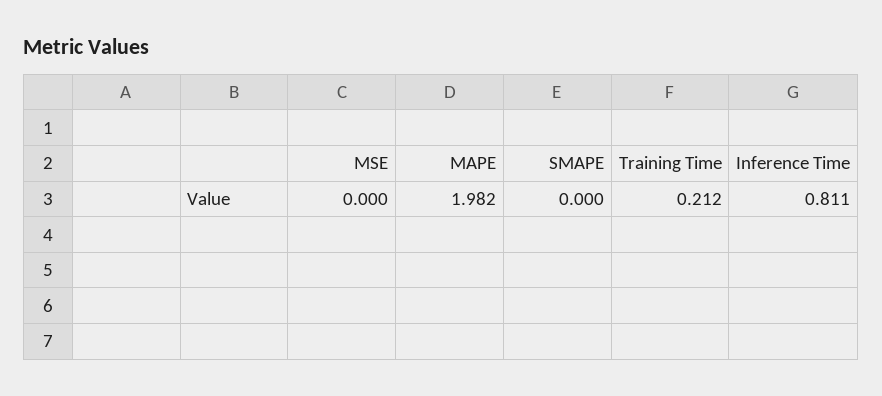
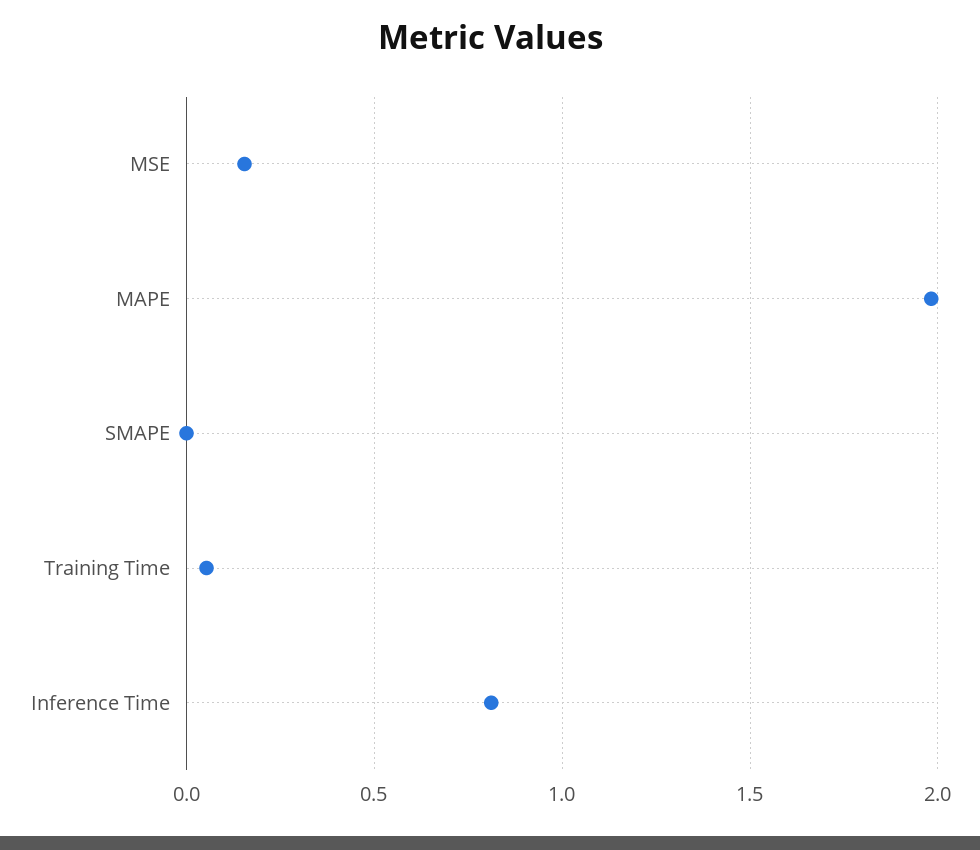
  {
-   "MSE": 0,
+   "MSE": 0.15,
    "MAPE": 1.982,
    "SMAPE": 0,
-   "Training Time": 0.212,
+   "Training Time": 0.05,
    "Inference Time": 0.811
  }

